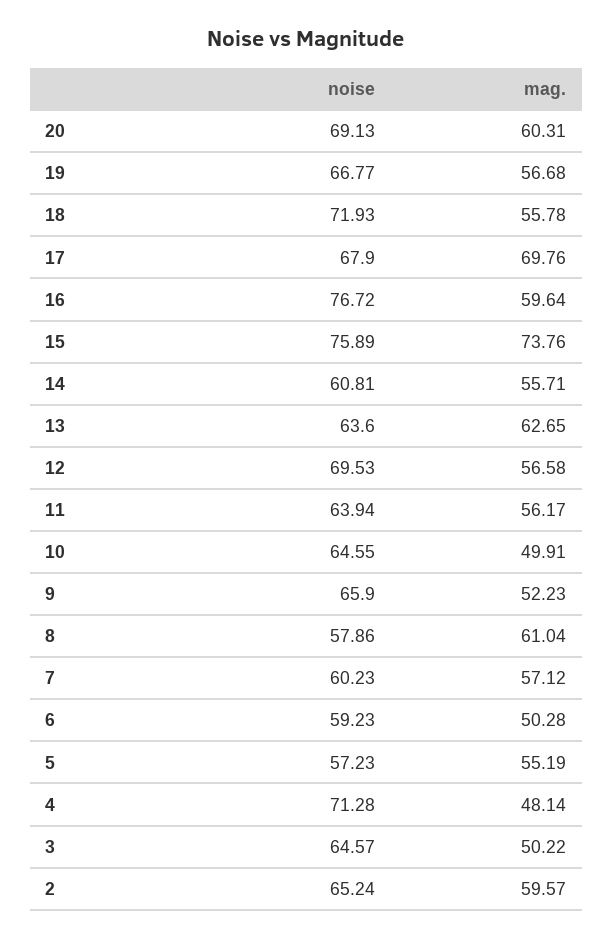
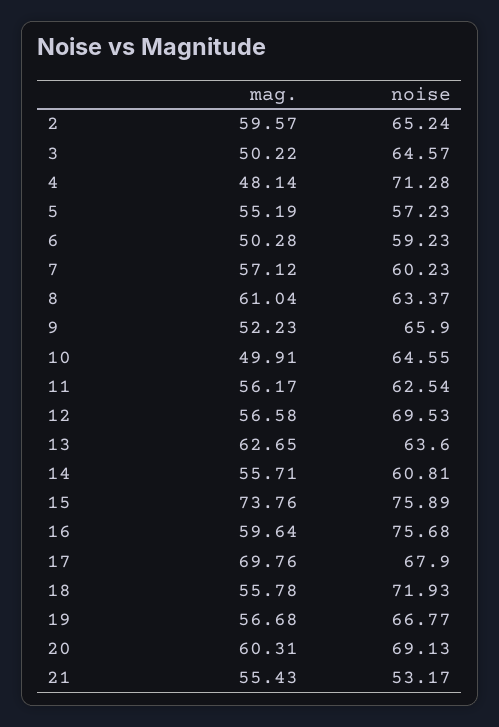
  {
    "noise": {
      "20": 69.13,
      "19": 66.77,
      "18": 71.93,
      "17": 67.9,
-     "16": 76.72,
+     "16": 75.68,
      "15": 75.89,
      "14": 60.81,
      "13": 63.6,
      "12": 69.53,
-     "11": 63.94,
+     "11": 62.54,
      "10": 64.55,
      "9": 65.9,
-     "8": 57.86,
+     "8": 63.37,
      "7": 60.23,
      "6": 59.23,
      "5": 57.23,
      "4": 71.28,
      "3": 64.57,
-     "2": 65.24
+     "2": 65.24,
+     "21": 53.17
    },
    "mag.": {
      "20": 60.31,
      "19": 56.68,
      "18": 55.78,
      "17": 69.76,
      "16": 59.64,
      "15": 73.76,
      "14": 55.71,
      "13": 62.65,
      "12": 56.58,
      "11": 56.17,
      "10": 49.91,
      "9": 52.23,
      "8": 61.04,
      "7": 57.12,
      "6": 50.28,
      "5": 55.19,
      "4": 48.14,
      "3": 50.22,
-     "2": 59.57
+     "2": 59.57,
+     "21": 55.43
    }
  }

